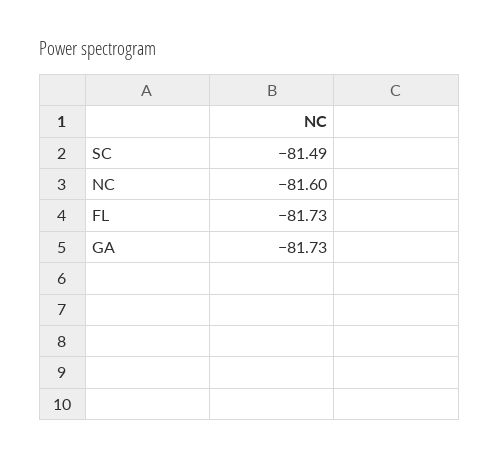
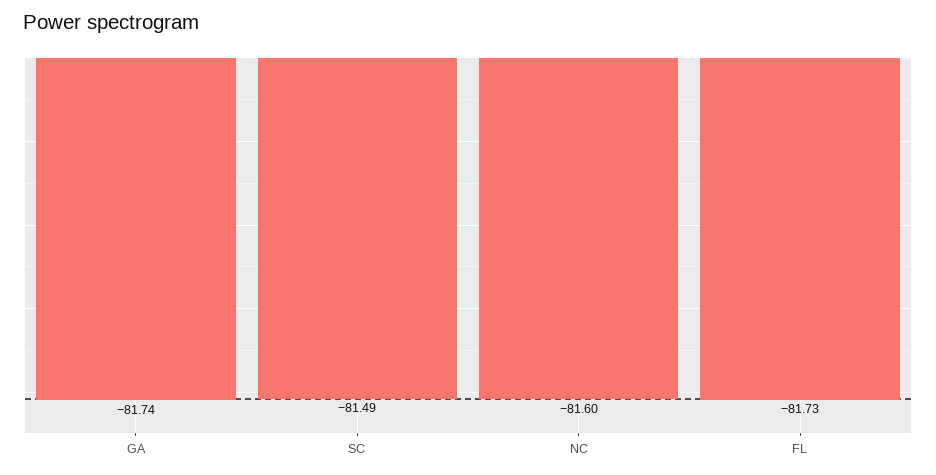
  {
    "SC": -81.49,
    "NC": -81.6,
    "FL": -81.73,
-   "GA": -81.73
+   "GA": -81.74
  }

